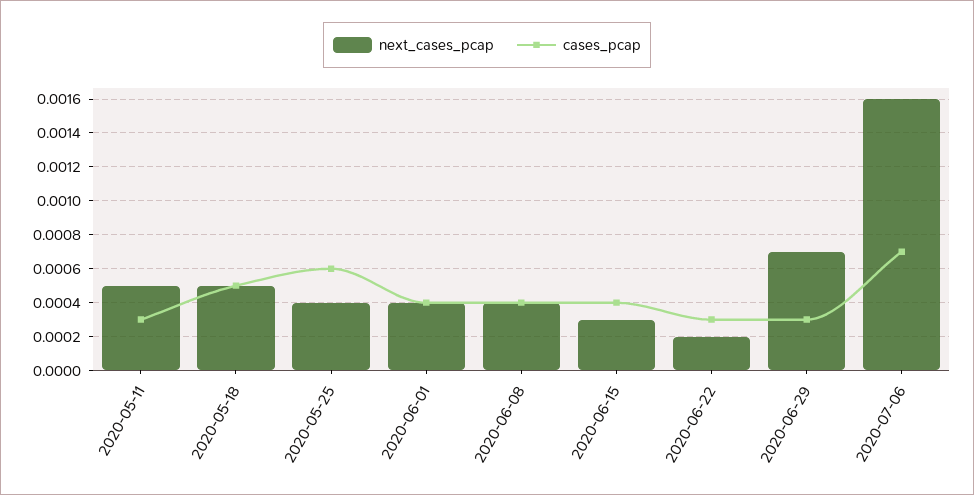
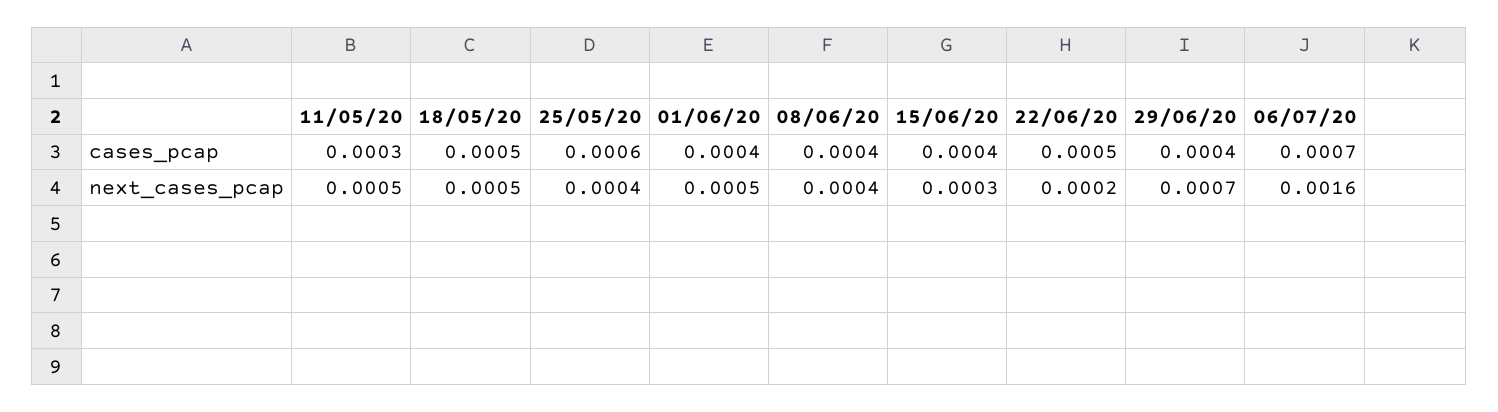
  {
    "next_cases_pcap": {
      "2020-05-11": 0.0005,
      "2020-05-18": 0.0005,
      "2020-05-25": 0.0004,
-     "2020-06-01": 0.0004,
+     "2020-06-01": 0.0005,
      "2020-06-08": 0.0004,
      "2020-06-15": 0.0003,
      "2020-06-22": 0.0002,
      "2020-06-29": 0.0007,
      "2020-07-06": 0.0016
    },
    "cases_pcap": {
      "2020-05-11": 0.0003,
      "2020-05-18": 0.0005,
      "2020-05-25": 0.0006,
      "2020-06-01": 0.0004,
      "2020-06-08": 0.0004,
      "2020-06-15": 0.0004,
-     "2020-06-22": 0.0003,
+     "2020-06-22": 0.0005,
-     "2020-06-29": 0.0003,
+     "2020-06-29": 0.0004,
      "2020-07-06": 0.0007
    }
  }

